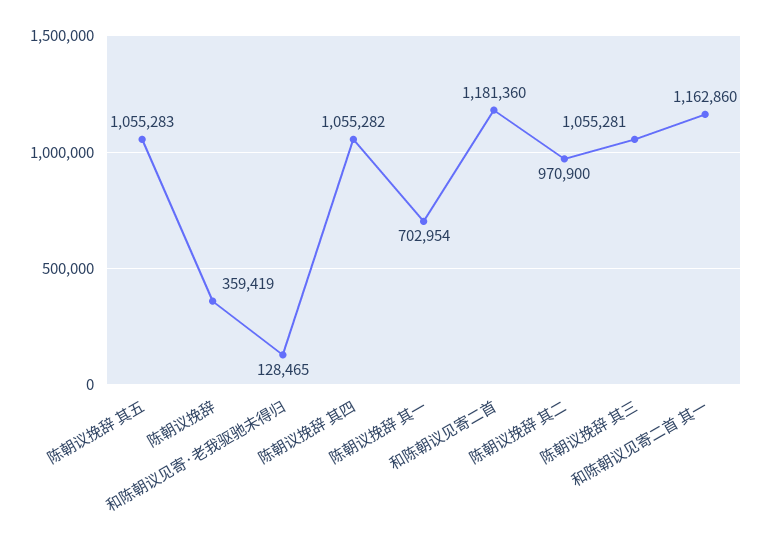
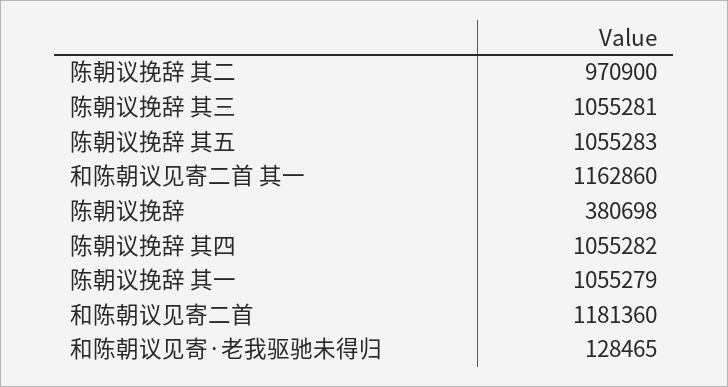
  {
    "陈朝议挽辞 其五": 1055283,
-   "陈朝议挽辞": 359419,
+   "陈朝议挽辞": 380698,
    "和陈朝议见寄·老我驱驰未得归": 128465,
    "陈朝议挽辞 其四": 1055282,
-   "陈朝议挽辞 其一": 702954,
+   "陈朝议挽辞 其一": 1055279,
    "和陈朝议见寄二首": 1181360,
    "陈朝议挽辞 其二": 970900,
    "陈朝议挽辞 其三": 1055281,
    "和陈朝议见寄二首 其一": 1162860
  }

